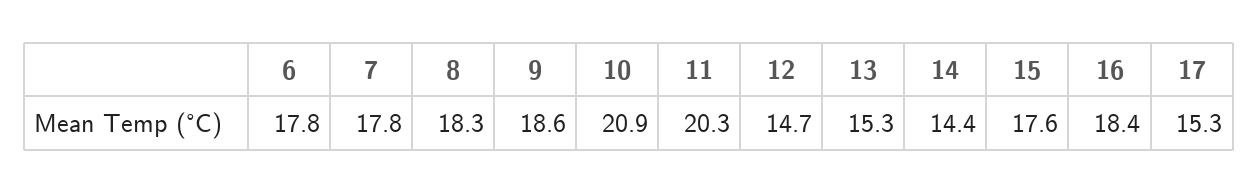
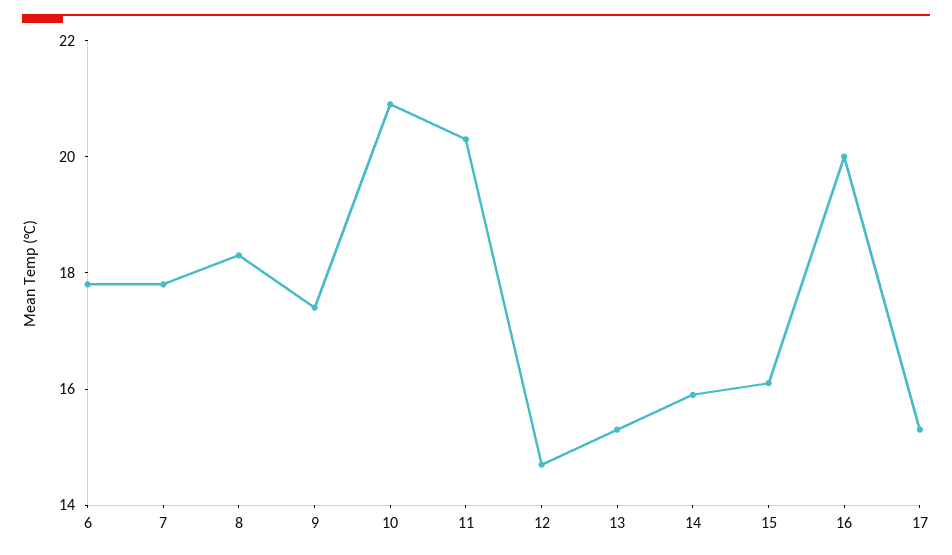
  {
    "6": 17.8,
    "7": 17.8,
    "8": 18.3,
-   "9": 18.6,
+   "9": 17.5,
    "10": 20.9,
    "11": 20.3,
    "12": 14.7,
    "13": 15.3,
-   "14": 14.4,
+   "14": 16,
-   "15": 17.6,
+   "15": 16,
-   "16": 18.4,
+   "16": 20,
    "17": 15.3
  }

